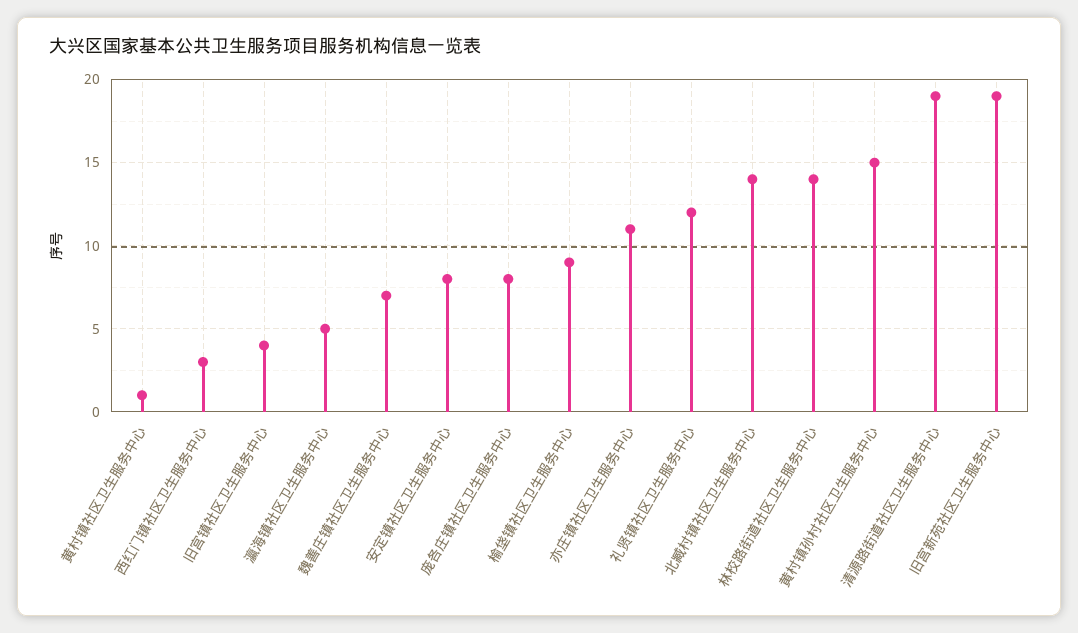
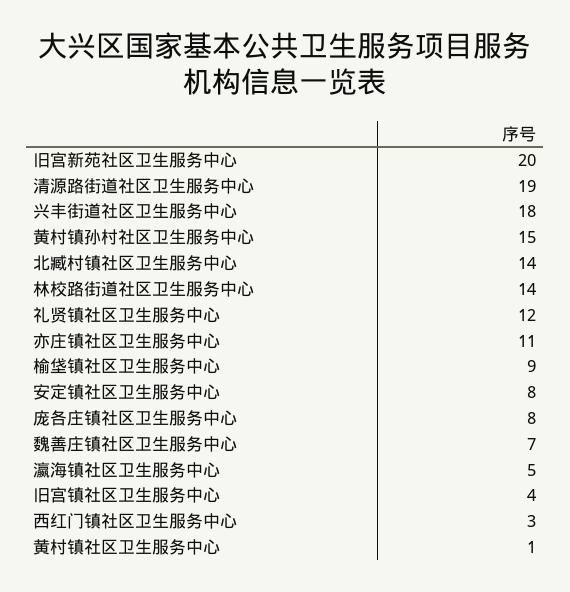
  {
    "黄村镇社区卫生服务中心": 1,
    "西红门镇社区卫生服务中心": 3,
    "旧宫镇社区卫生服务中心": 4,
    "瀛海镇社区卫生服务中心": 5,
    "魏善庄镇社区卫生服务中心": 7,
    "安定镇社区卫生服务中心": 8,
    "庞各庄镇社区卫生服务中心": 8,
    "榆垡镇社区卫生服务中心": 9,
    "亦庄镇社区卫生服务中心": 11,
    "礼贤镇社区卫生服务中心": 12,
    "北臧村镇社区卫生服务中心": 14,
    "林校路街道社区卫生服务中心": 14,
    "黄村镇孙村社区卫生服务中心": 15,
    "清源路街道社区卫生服务中心": 19,
-   "旧宫新苑社区卫生服务中心": 19
+   "旧宫新苑社区卫生服务中心": 20,
+   "兴丰街道社区卫生服务中心": 18
  }

